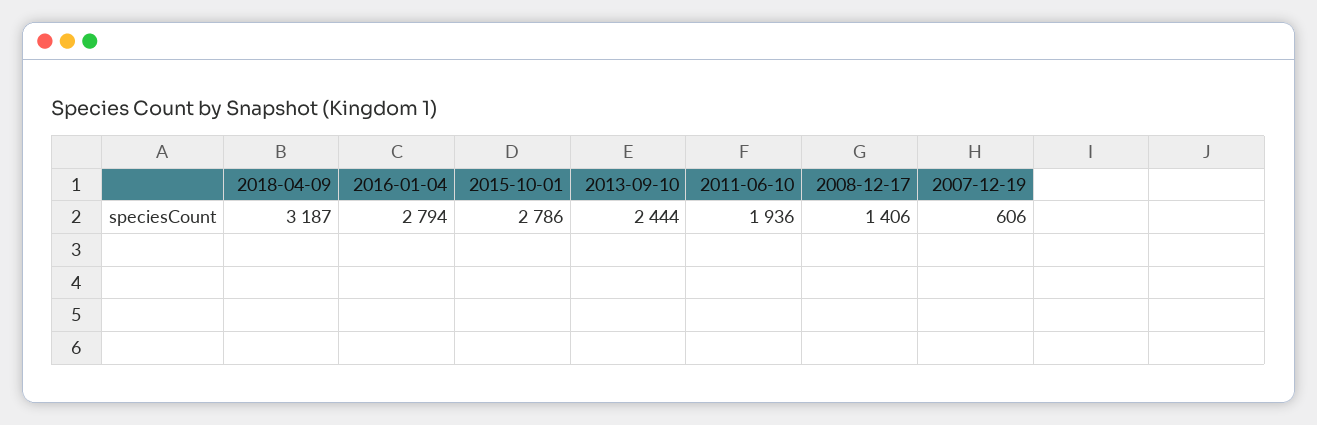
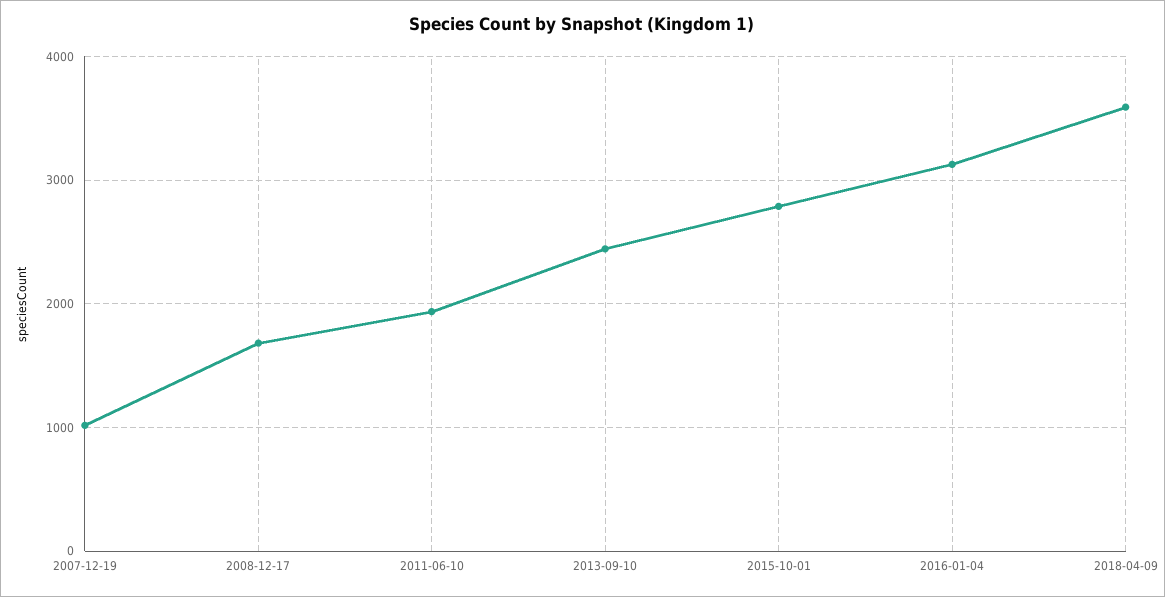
  {
-   "2018-04-09": 3187,
+   "2018-04-09": 3600,
-   "2016-01-04": 2794,
+   "2016-01-04": 3100,
    "2015-10-01": 2786,
    "2013-09-10": 2444,
    "2011-06-10": 1936,
-   "2008-12-17": 1406,
+   "2008-12-17": 1700,
-   "2007-12-19": 606
+   "2007-12-19": 1000
  }

